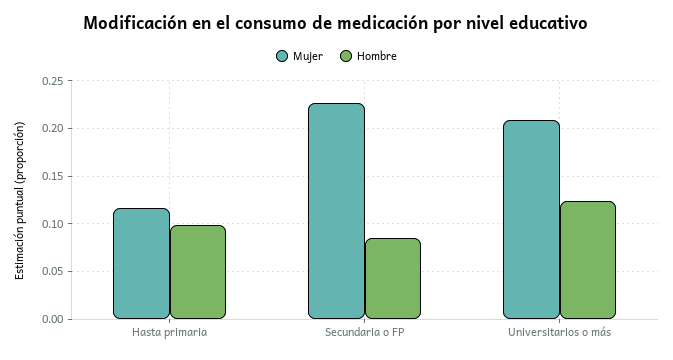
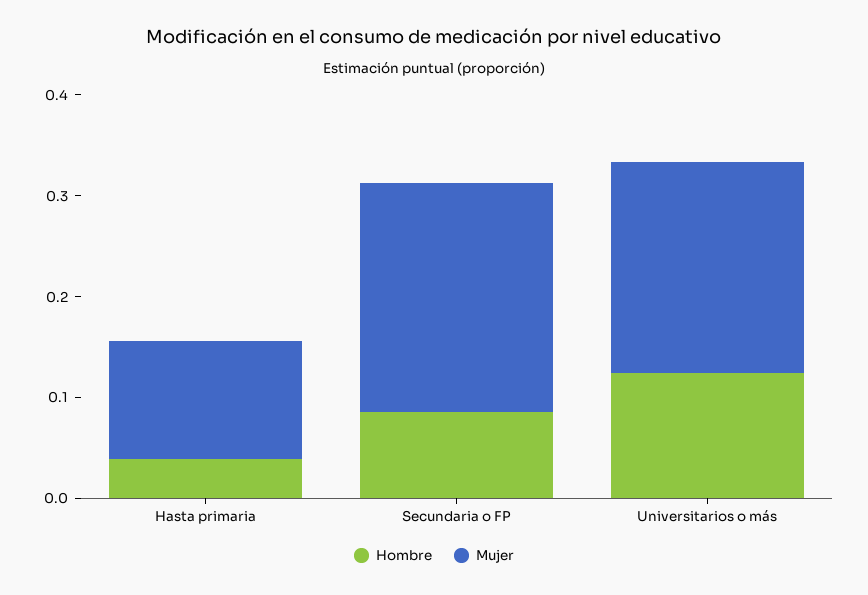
  {
    "Mujer": {
      "Hasta primaria": 0.12,
      "Secundaria o FP": 0.23,
      "Universitarios o más": 0.21
    },
    "Hombre": {
-     "Hasta primaria": 0.1,
+     "Hasta primaria": 0.04,
      "Secundaria o FP": 0.09,
      "Universitarios o más": 0.12
    }
  }

